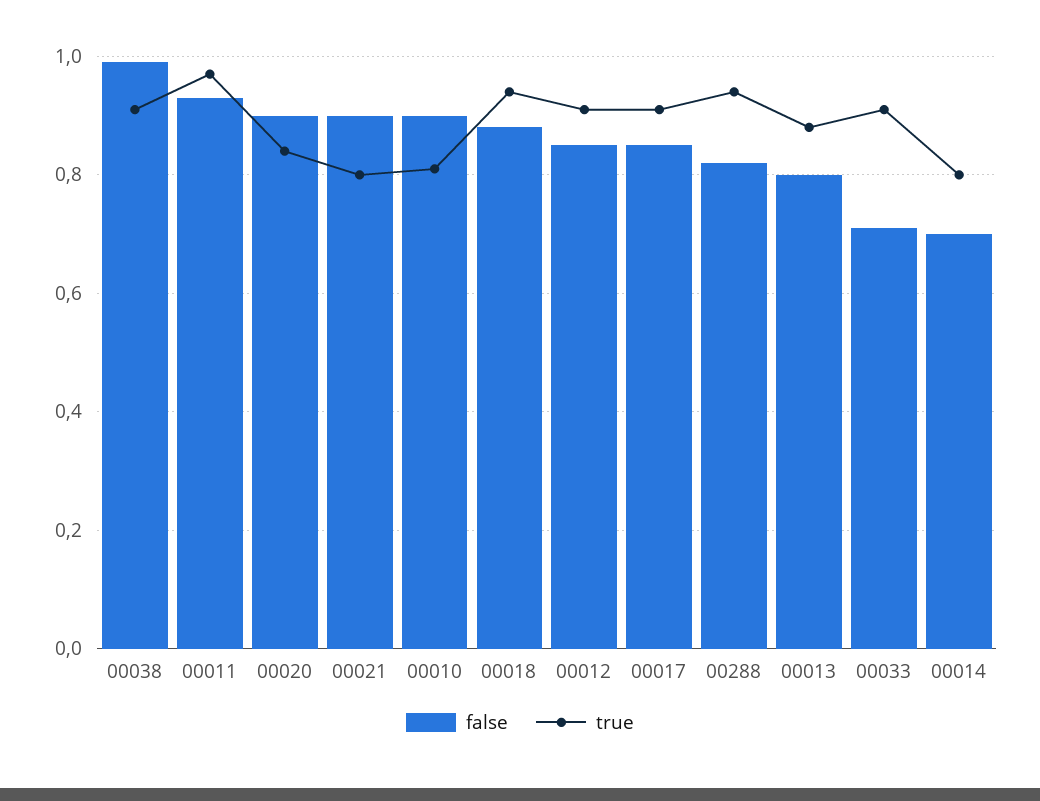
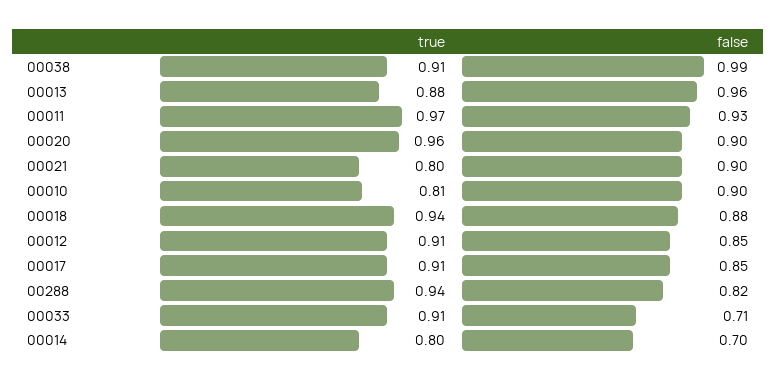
  {
    "false": {
      "00038": 0.99,
      "00011": 0.93,
      "00020": 0.9,
      "00021": 0.9,
      "00010": 0.9,
      "00018": 0.88,
      "00012": 0.85,
      "00017": 0.85,
      "00288": 0.82,
-     "00013": 0.8,
+     "00013": 0.96,
      "00033": 0.71,
      "00014": 0.7
    },
    "true": {
      "00038": 0.91,
      "00011": 0.97,
-     "00020": 0.85,
+     "00020": 0.96,
      "00021": 0.8,
      "00010": 0.81,
      "00018": 0.94,
      "00012": 0.91,
      "00017": 0.91,
      "00288": 0.94,
      "00013": 0.88,
      "00033": 0.91,
      "00014": 0.8
    }
  }

